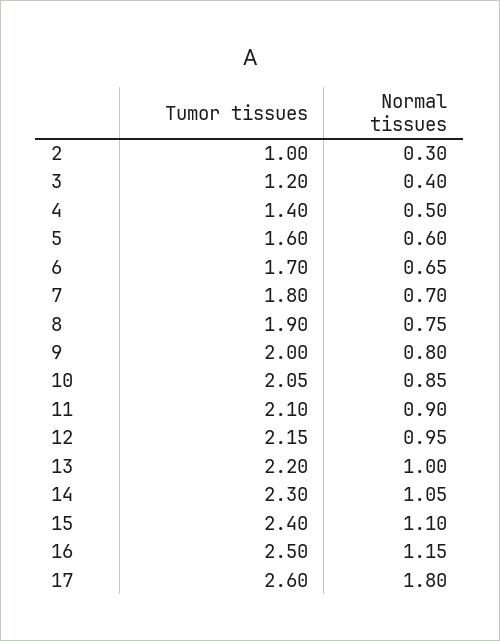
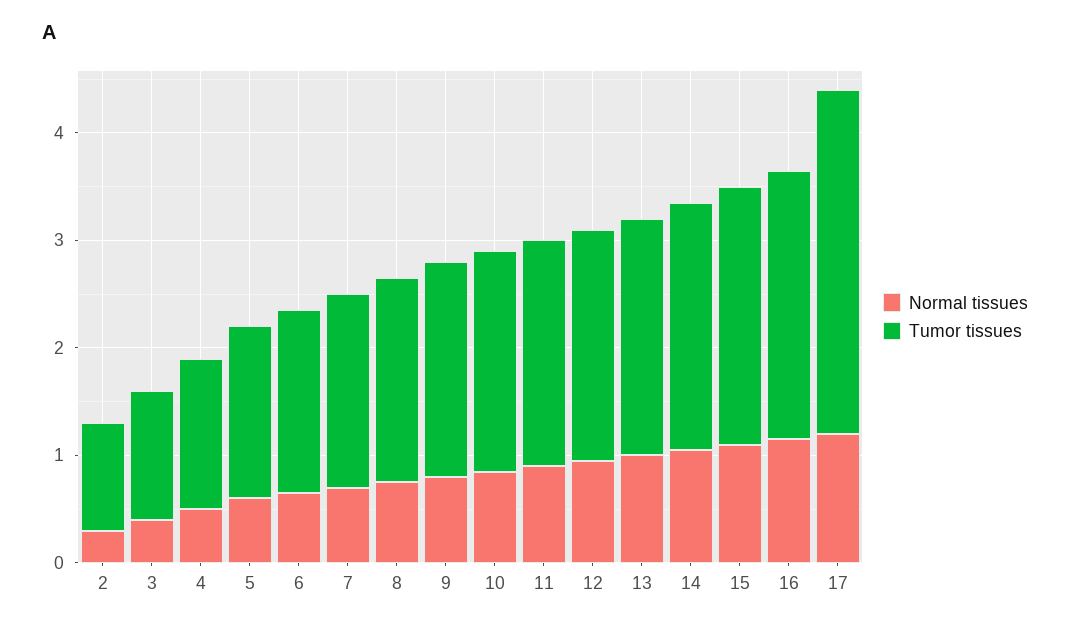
  {
    "Tumor tissues": {
      "2": 1,
      "3": 1.2,
      "4": 1.4,
      "5": 1.6,
      "6": 1.7,
      "7": 1.8,
      "8": 1.9,
      "9": 2,
      "10": 2.05,
      "11": 2.1,
      "12": 2.15,
      "13": 2.2,
      "14": 2.3,
      "15": 2.4,
      "16": 2.5,
-     "17": 2.6
+     "17": 3.2
    },
    "Normal tissues": {
      "2": 0.3,
      "3": 0.4,
      "4": 0.5,
      "5": 0.6,
      "6": 0.65,
      "7": 0.7,
      "8": 0.75,
      "9": 0.8,
      "10": 0.85,
      "11": 0.9,
      "12": 0.95,
      "13": 1,
      "14": 1.05,
      "15": 1.1,
      "16": 1.15,
-     "17": 1.8
+     "17": 1.2
    }
  }

